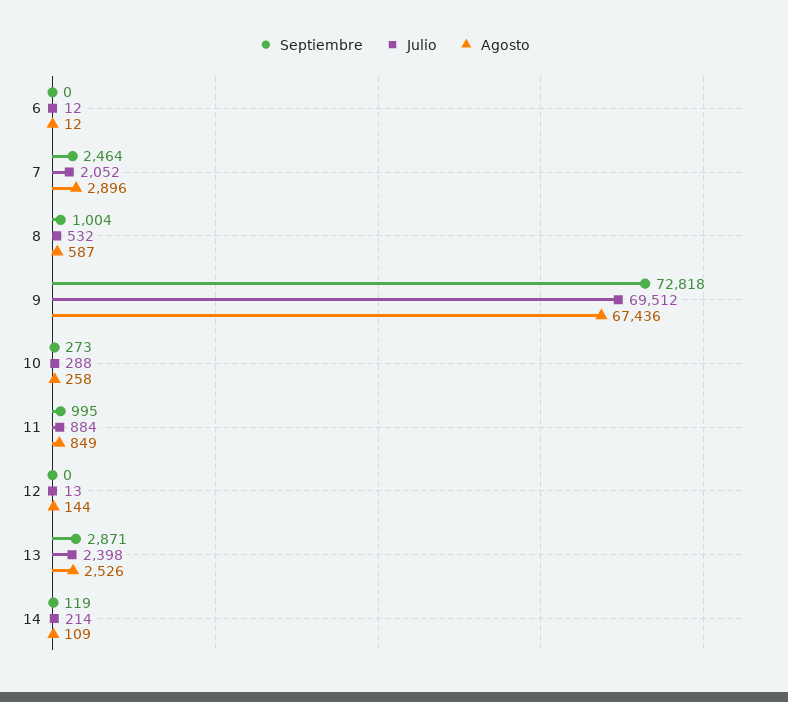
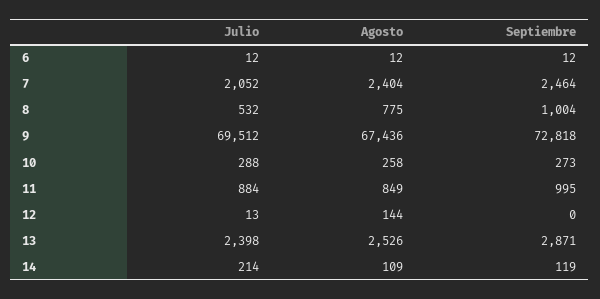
  {
    "Septiembre": {
-     "6": 0,
+     "6": 12,
      "7": 2464,
      "8": 1004,
      "9": 72818,
      "10": 273,
      "11": 995,
      "12": 0,
      "13": 2871,
      "14": 119
    },
    "Julio": {
      "6": 12,
      "7": 2052,
      "8": 532,
      "9": 69512,
      "10": 288,
      "11": 884,
      "12": 13,
      "13": 2398,
      "14": 214
    },
    "Agosto": {
      "6": 12,
-     "7": 2896,
+     "7": 2404,
-     "8": 587,
+     "8": 775,
      "9": 67436,
      "10": 258,
      "11": 849,
      "12": 144,
      "13": 2526,
      "14": 109
    }
  }

